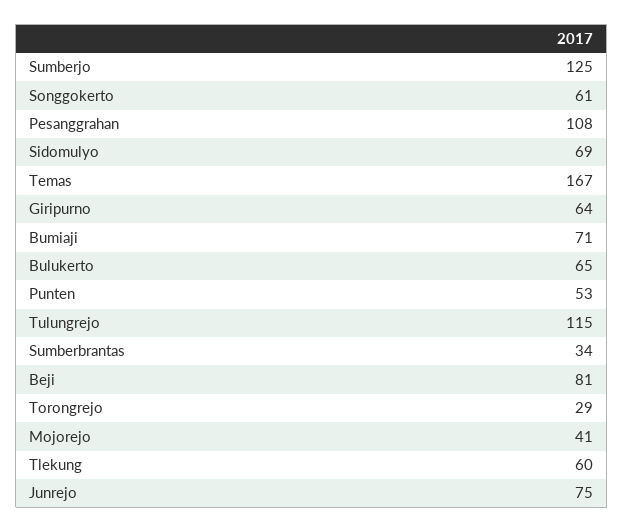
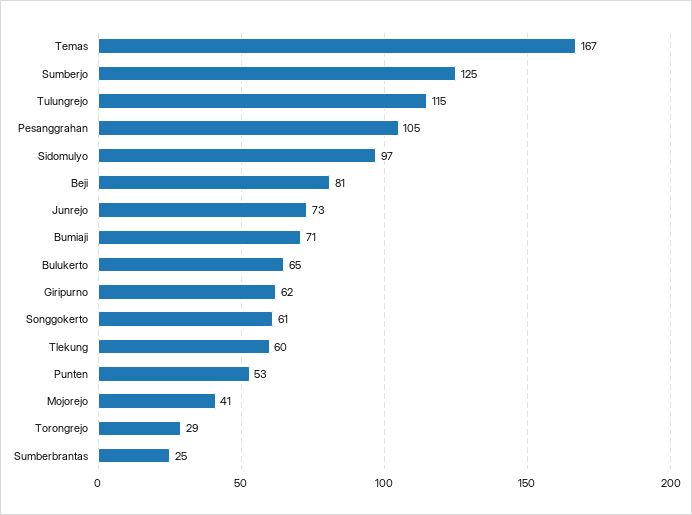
  {
    "Sumberjo": 125,
    "Songgokerto": 61,
-   "Pesanggrahan": 108,
+   "Pesanggrahan": 105,
-   "Sidomulyo": 69,
+   "Sidomulyo": 97,
    "Temas": 167,
-   "Giripurno": 64,
+   "Giripurno": 62,
    "Bumiaji": 71,
    "Bulukerto": 65,
    "Punten": 53,
    "Tulungrejo": 115,
-   "Sumberbrantas": 34,
+   "Sumberbrantas": 25,
    "Beji": 81,
    "Torongrejo": 29,
    "Mojorejo": 41,
    "Tlekung": 60,
-   "Junrejo": 75
+   "Junrejo": 73
  }

